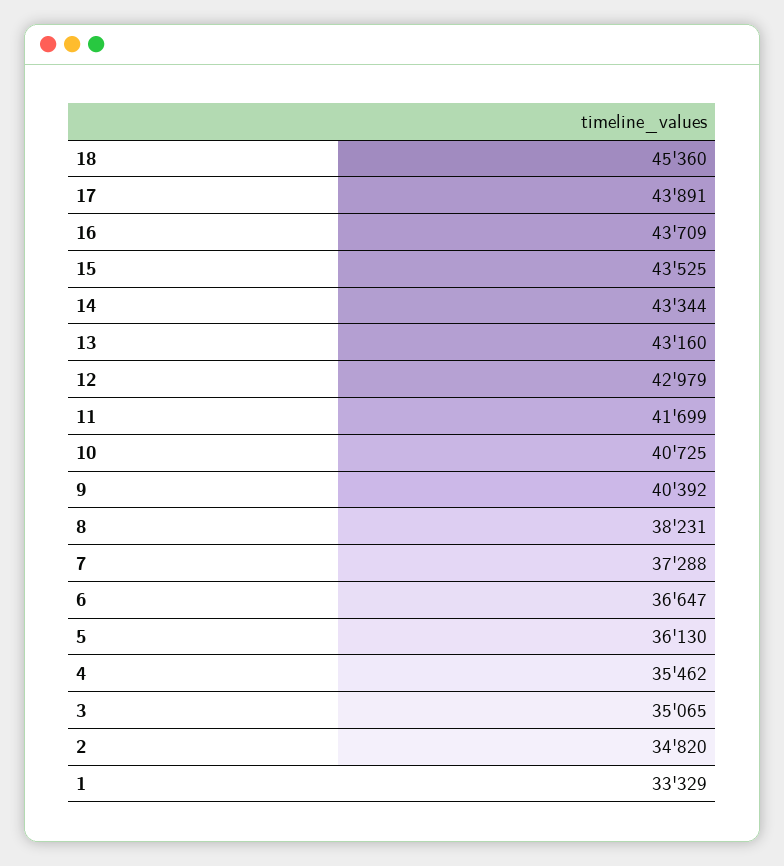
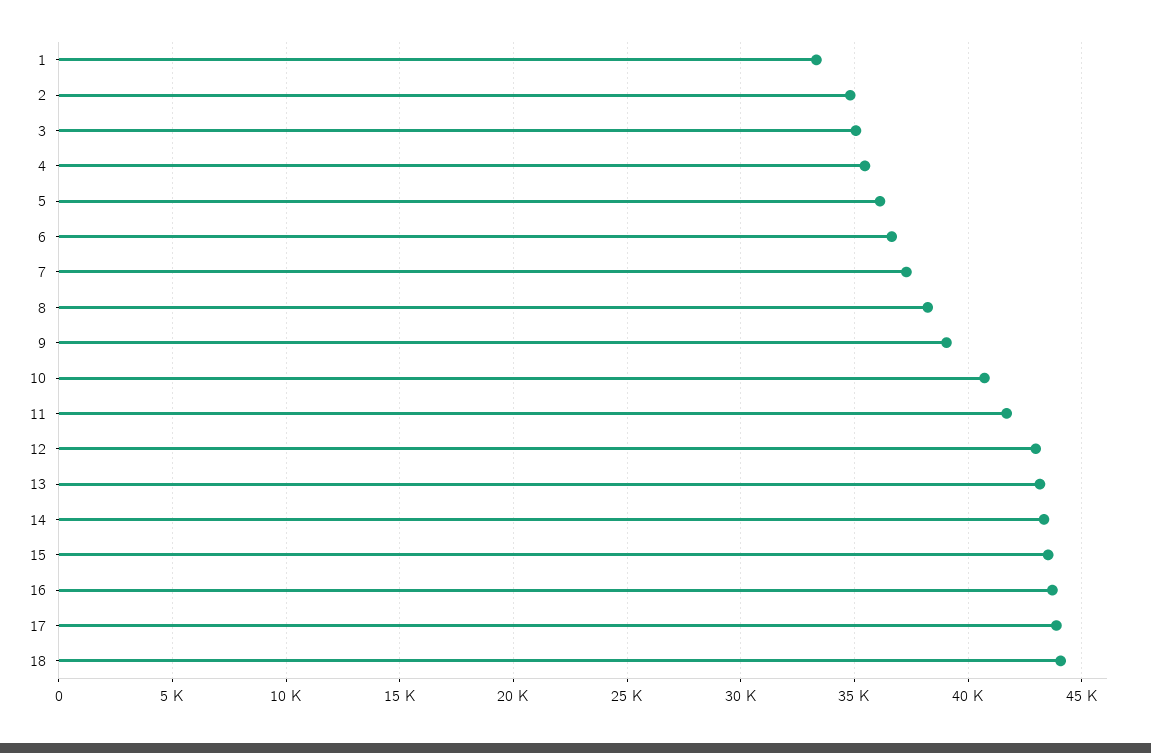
  {
-   "18": 45360,
+   "18": 44000,
    "17": 43891,
    "16": 43709,
    "15": 43525,
    "14": 43344,
    "13": 43160,
    "12": 42979,
    "11": 41699,
    "10": 40725,
-   "9": 40392,
+   "9": 39000,
    "8": 38231,
    "7": 37288,
    "6": 36647,
    "5": 36130,
    "4": 35462,
    "3": 35065,
    "2": 34820,
    "1": 33329
  }

